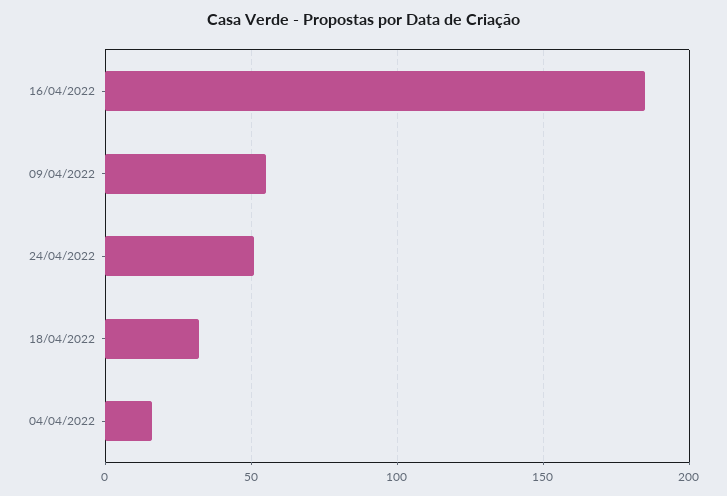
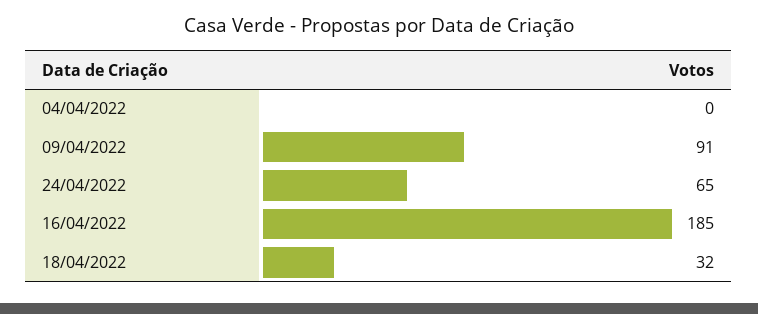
  {
    "16/04/2022": 185,
-   "09/04/2022": 55,
+   "09/04/2022": 91,
-   "24/04/2022": 50,
+   "24/04/2022": 65,
    "18/04/2022": 32,
-   "04/04/2022": 15
+   "04/04/2022": 0
  }

